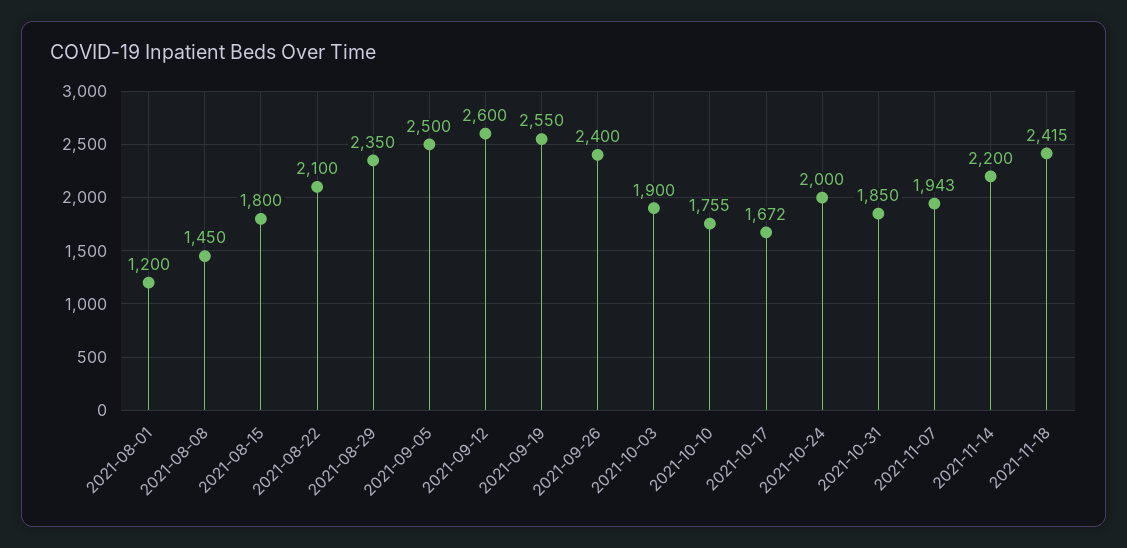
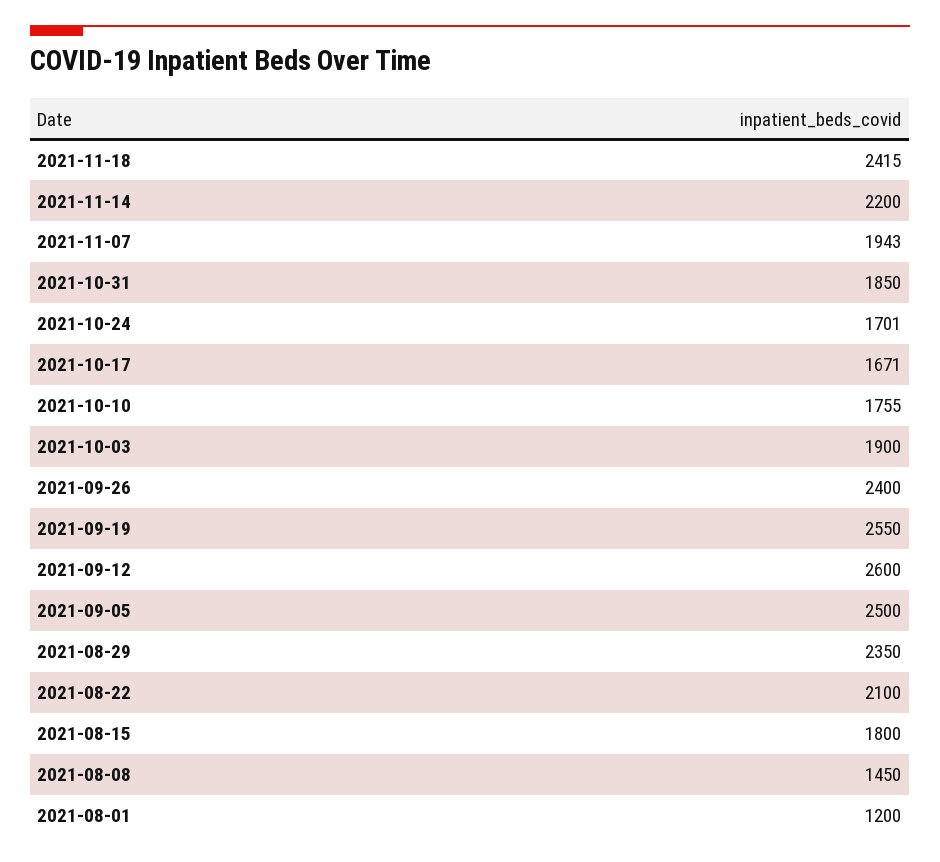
  {
    "2021-08-01": 1200,
    "2021-08-08": 1450,
    "2021-08-15": 1800,
    "2021-08-22": 2100,
    "2021-08-29": 2350,
    "2021-09-05": 2500,
    "2021-09-12": 2600,
    "2021-09-19": 2550,
    "2021-09-26": 2400,
    "2021-10-03": 1900,
    "2021-10-10": 1755,
-   "2021-10-17": 1672,
+   "2021-10-17": 1671,
-   "2021-10-24": 2000,
+   "2021-10-24": 1701,
    "2021-10-31": 1850,
    "2021-11-07": 1943,
    "2021-11-14": 2200,
    "2021-11-18": 2415
  }

